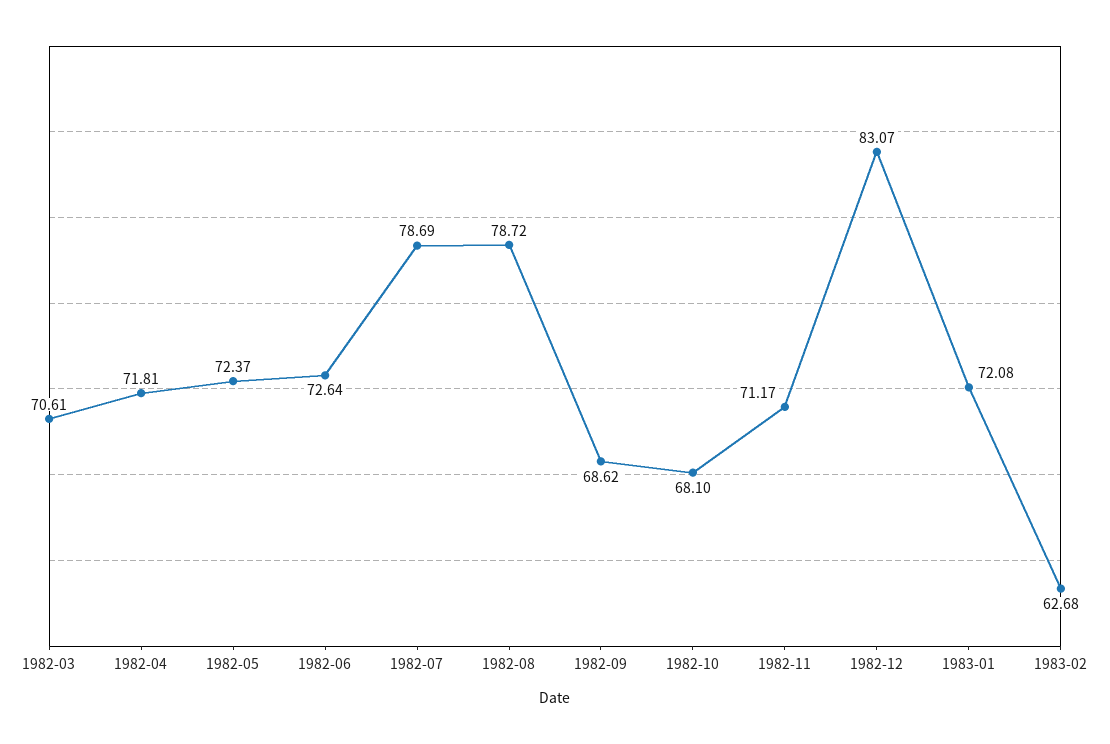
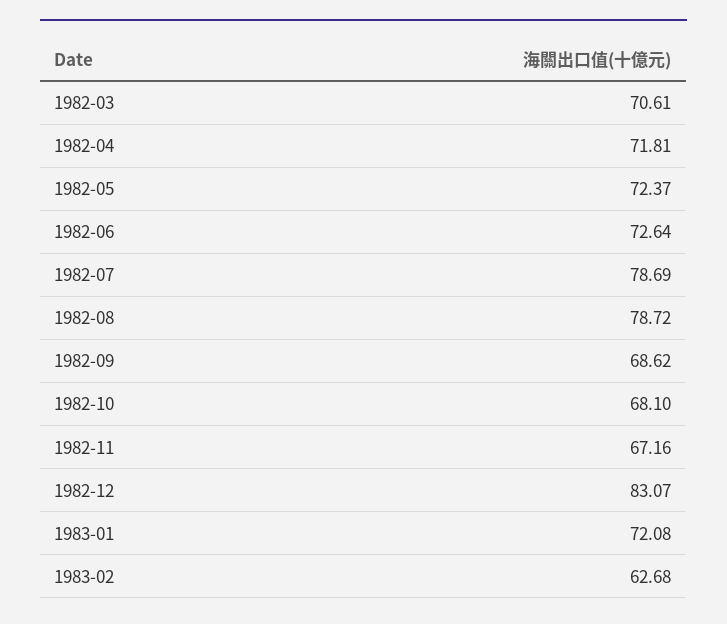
  {
    "1982-03": 70.61,
    "1982-04": 71.81,
    "1982-05": 72.37,
    "1982-06": 72.64,
    "1982-07": 78.69,
    "1982-08": 78.72,
    "1982-09": 68.62,
    "1982-10": 68.1,
-   "1982-11": 71.17,
+   "1982-11": 67.16,
    "1982-12": 83.07,
    "1983-01": 72.08,
    "1983-02": 62.68
  }

